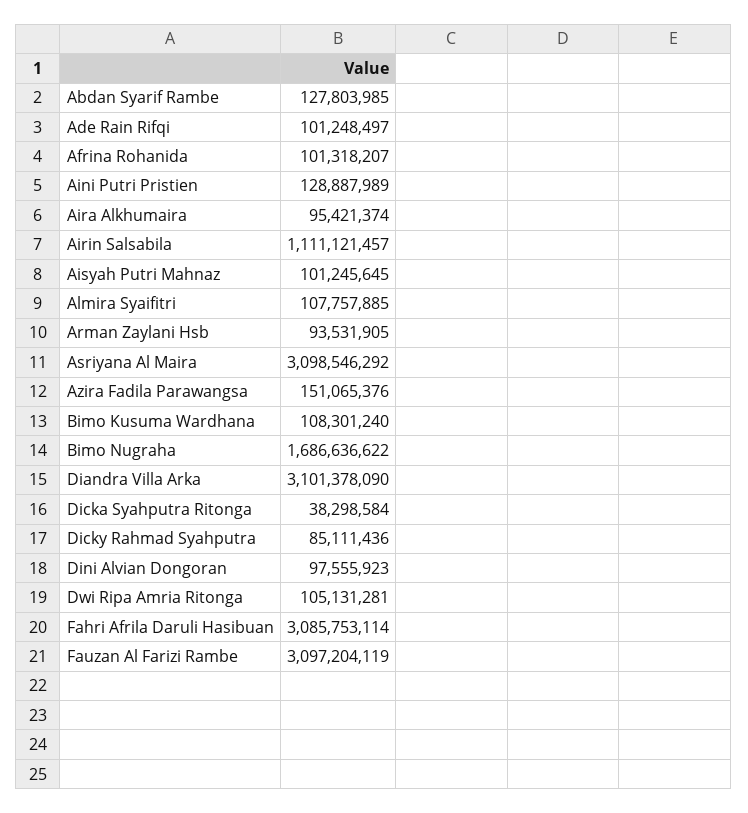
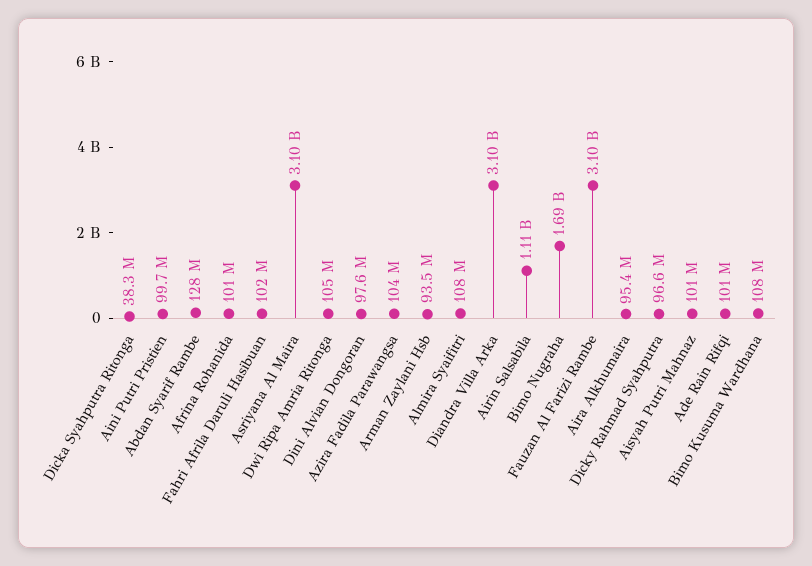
  {
    "Abdan Syarif Rambe": 127803985,
    "Ade Rain Rifqi": 101248497,
    "Afrina Rohanida": 101318207,
-   "Aini Putri Pristien": 128887989,
+   "Aini Putri Pristien": 99700000,
    "Aira Alkhumaira": 95421374,
    "Airin Salsabila": 1111121457,
    "Aisyah Putri Mahnaz": 101245645,
    "Almira Syaifitri": 107757885,
    "Arman Zaylani Hsb": 93531905,
    "Asriyana Al Maira": 3098546292,
-   "Azira Fadila Parawangsa": 151065376,
+   "Azira Fadila Parawangsa": 104000000,
    "Bimo Kusuma Wardhana": 108301240,
    "Bimo Nugraha": 1686636622,
    "Diandra Villa Arka": 3101378090,
    "Dicka Syahputra Ritonga": 38298584,
-   "Dicky Rahmad Syahputra": 85111436,
+   "Dicky Rahmad Syahputra": 96600000,
    "Dini Alvian Dongoran": 97555923,
    "Dwi Ripa Amria Ritonga": 105131281,
-   "Fahri Afrila Daruli Hasibuan": 3085753114,
+   "Fahri Afrila Daruli Hasibuan": 102000000,
    "Fauzan Al Farizi Rambe": 3097204119
  }

